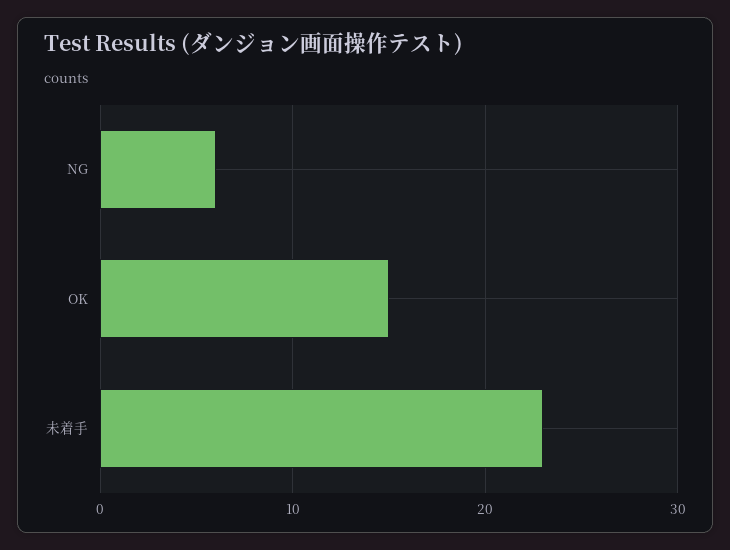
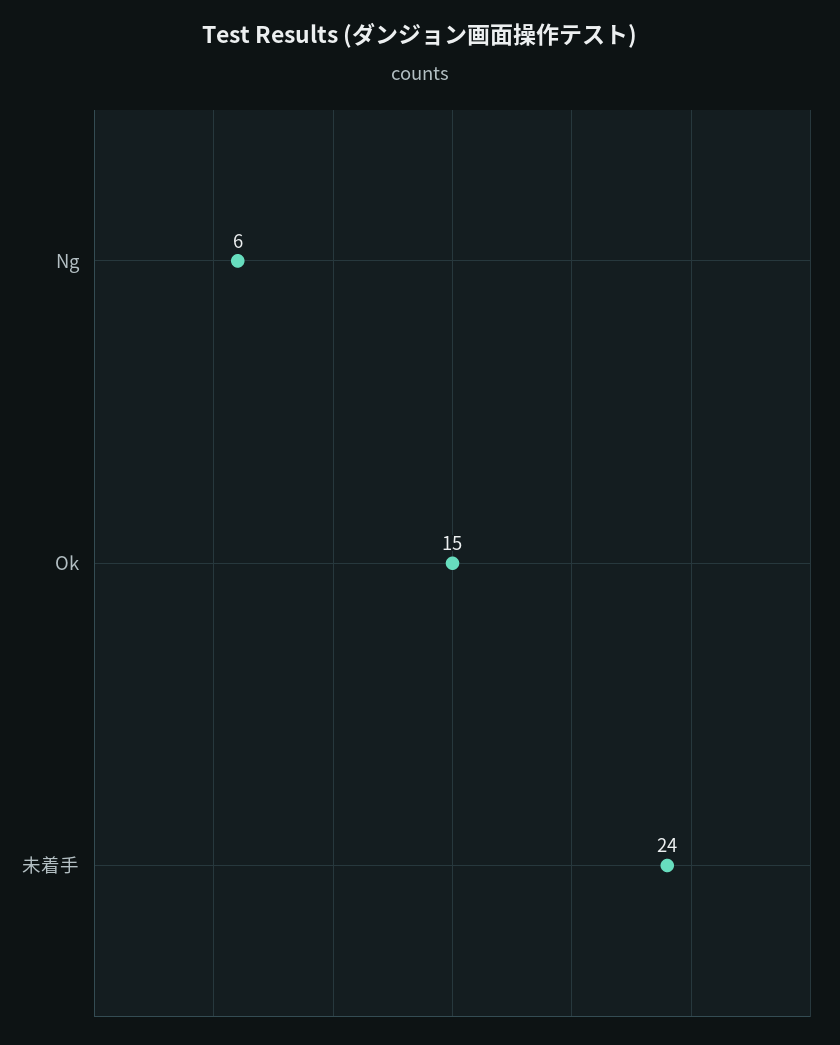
  {
    "NG": 6,
    "OK": 15,
-   "未着手": 23
+   "未着手": 24
  }

